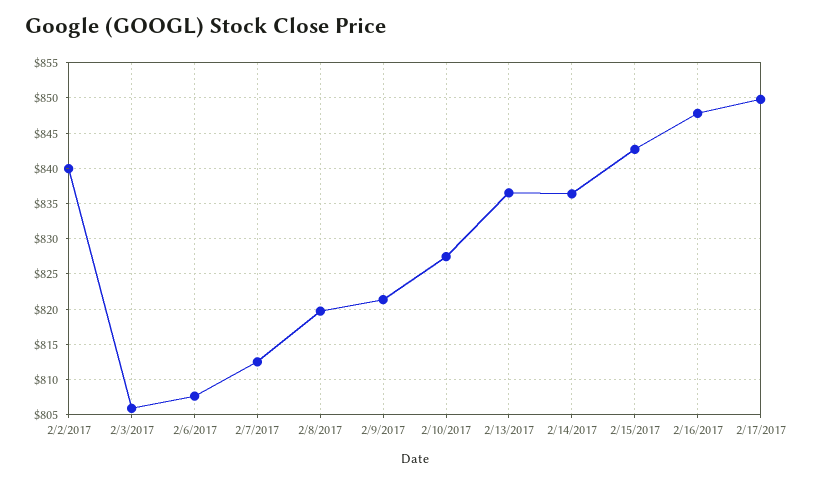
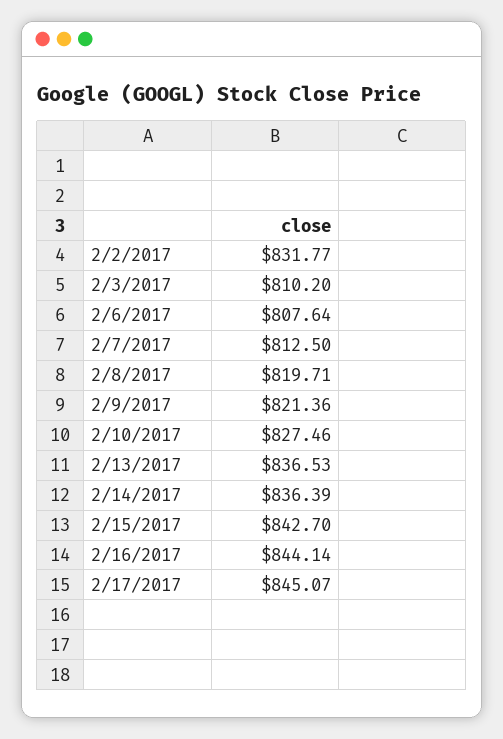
  {
-   "2/2/2017": 840,
+   "2/2/2017": 831.77,
-   "2/3/2017": 806,
+   "2/3/2017": 810.2,
    "2/6/2017": 807.64,
    "2/7/2017": 812.5,
    "2/8/2017": 819.71,
    "2/9/2017": 821.36,
    "2/10/2017": 827.46,
    "2/13/2017": 836.53,
    "2/14/2017": 836.39,
    "2/15/2017": 842.7,
-   "2/16/2017": 848,
+   "2/16/2017": 844.14,
-   "2/17/2017": 850
+   "2/17/2017": 845.07
  }

